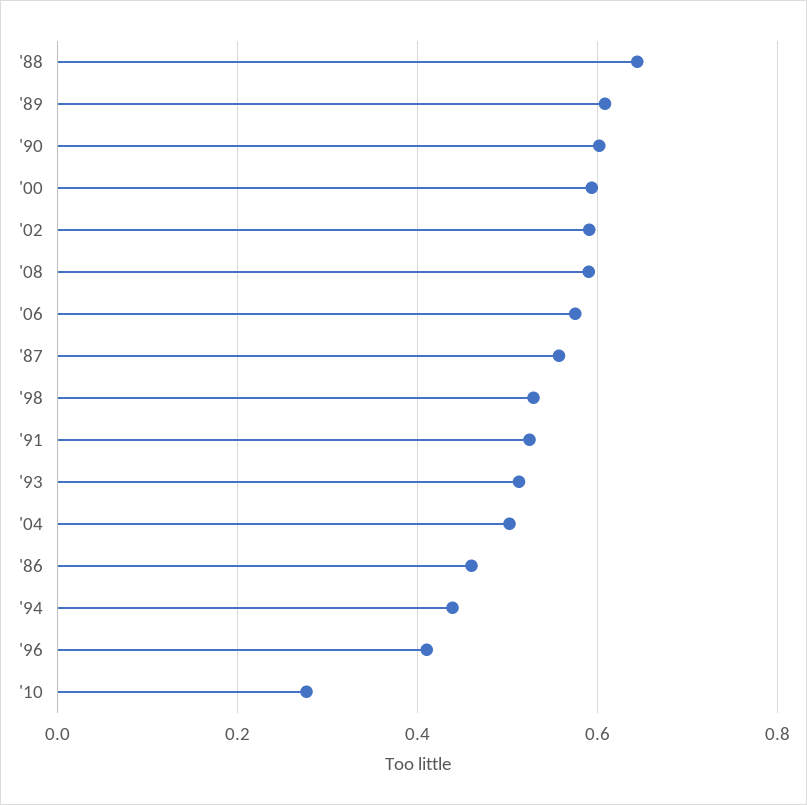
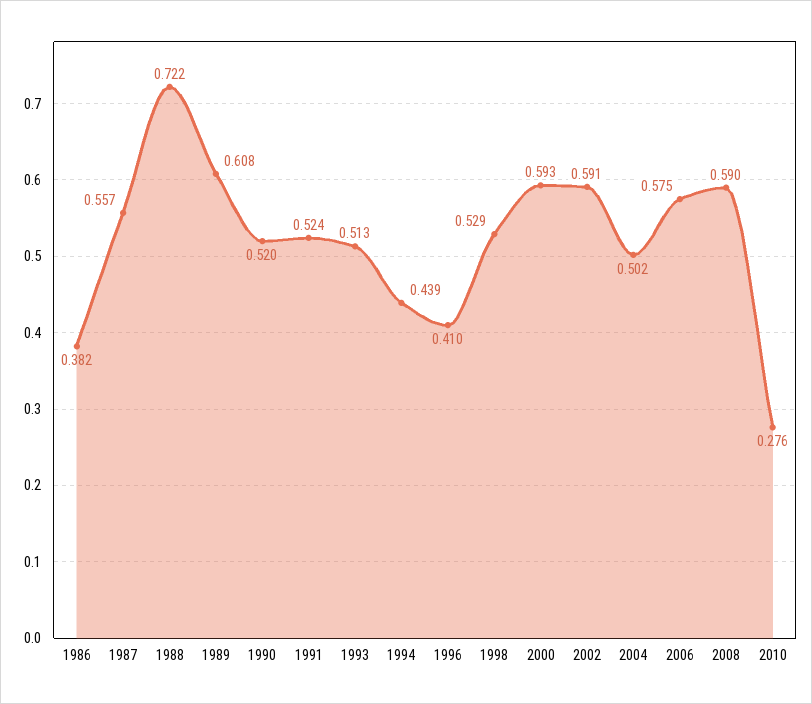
  {
-   "'88": 0.64,
+   "'88": 0.722,
    "'89": 0.608,
-   "'90": 0.6,
+   "'90": 0.52,
    "'00": 0.593,
    "'02": 0.591,
    "'08": 0.59,
    "'06": 0.575,
    "'87": 0.557,
    "'98": 0.529,
    "'91": 0.524,
    "'93": 0.513,
    "'04": 0.502,
-   "'86": 0.46,
+   "'86": 0.382,
    "'94": 0.439,
    "'96": 0.41,
    "'10": 0.276
  }

